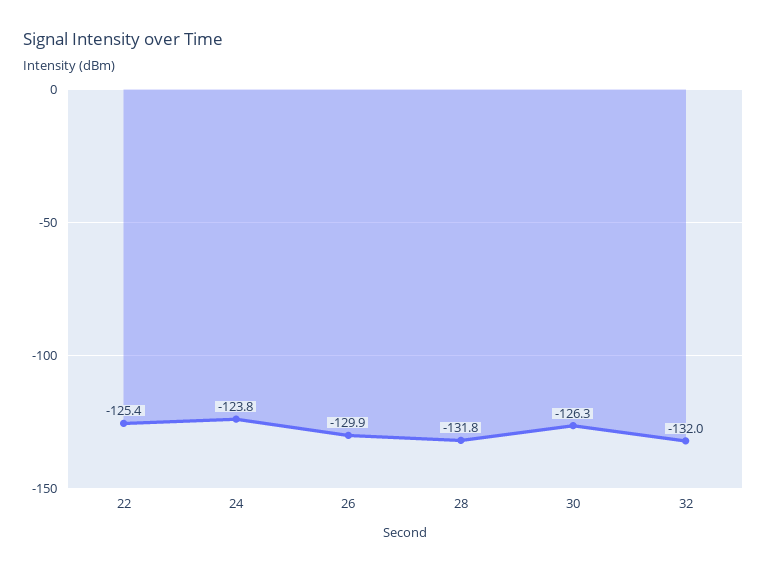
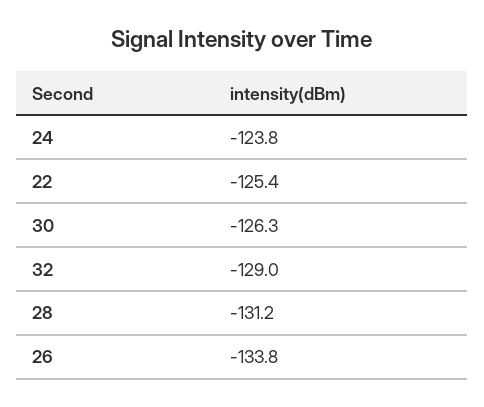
  {
    "22": -125.4,
    "24": -123.8,
-   "26": -129.9,
+   "26": -133.8,
-   "28": -131.8,
+   "28": -131.2,
    "30": -126.3,
-   "32": -132
+   "32": -129
  }

